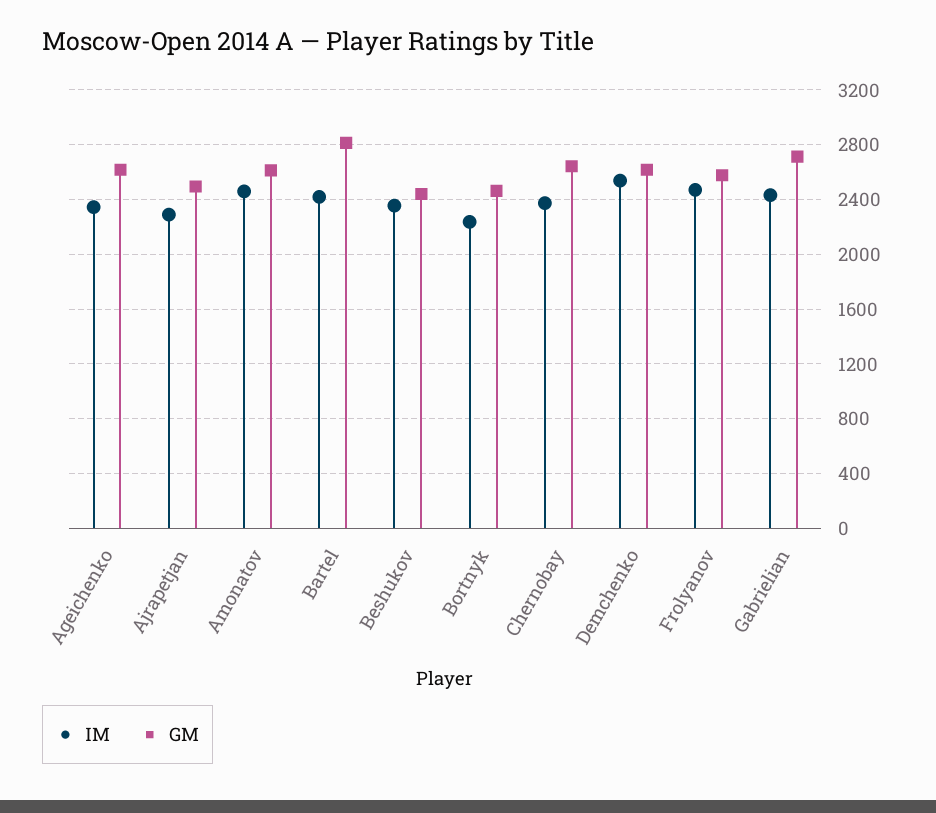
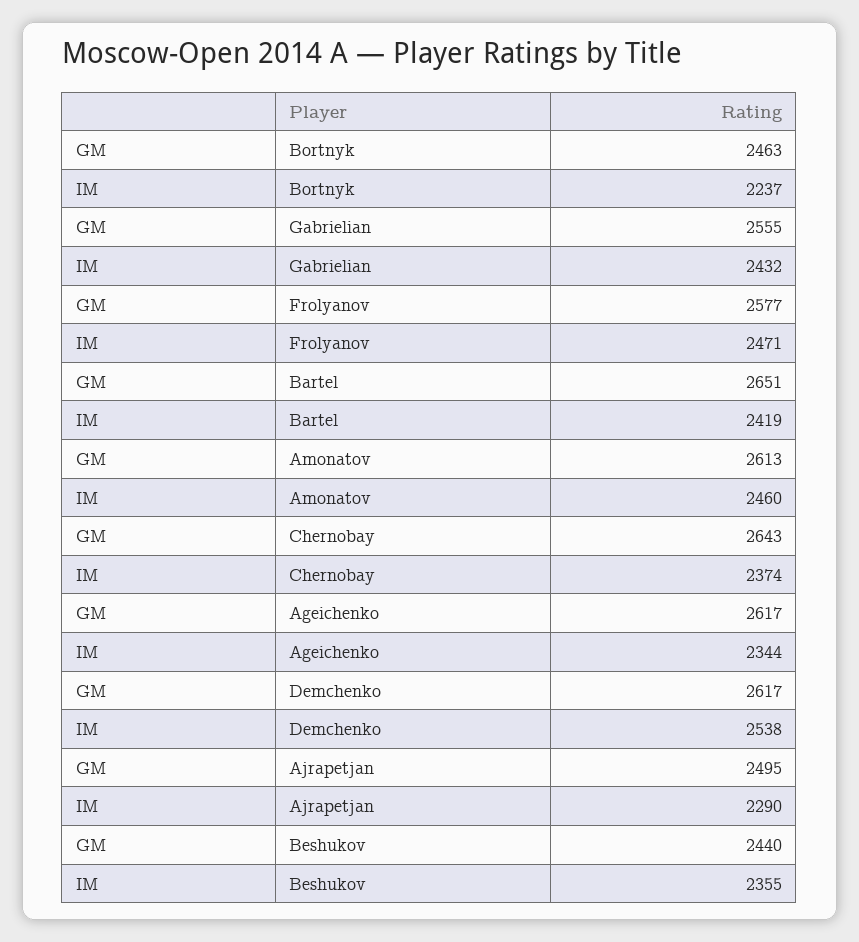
  {
    "IM": {
      "Ageichenko": 2344,
      "Ajrapetjan": 2290,
      "Amonatov": 2460,
      "Bartel": 2419,
      "Beshukov": 2355,
      "Bortnyk": 2237,
      "Chernobay": 2374,
      "Demchenko": 2538,
      "Frolyanov": 2471,
      "Gabrielian": 2432
    },
    "GM": {
      "Ageichenko": 2617,
      "Ajrapetjan": 2495,
      "Amonatov": 2613,
-     "Bartel": 2800,
+     "Bartel": 2651,
      "Beshukov": 2440,
      "Bortnyk": 2463,
      "Chernobay": 2643,
      "Demchenko": 2617,
      "Frolyanov": 2577,
-     "Gabrielian": 2700
+     "Gabrielian": 2555
    }
  }

